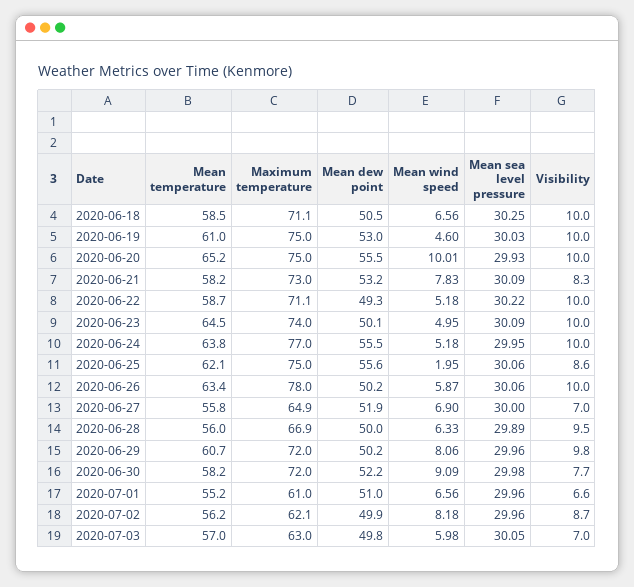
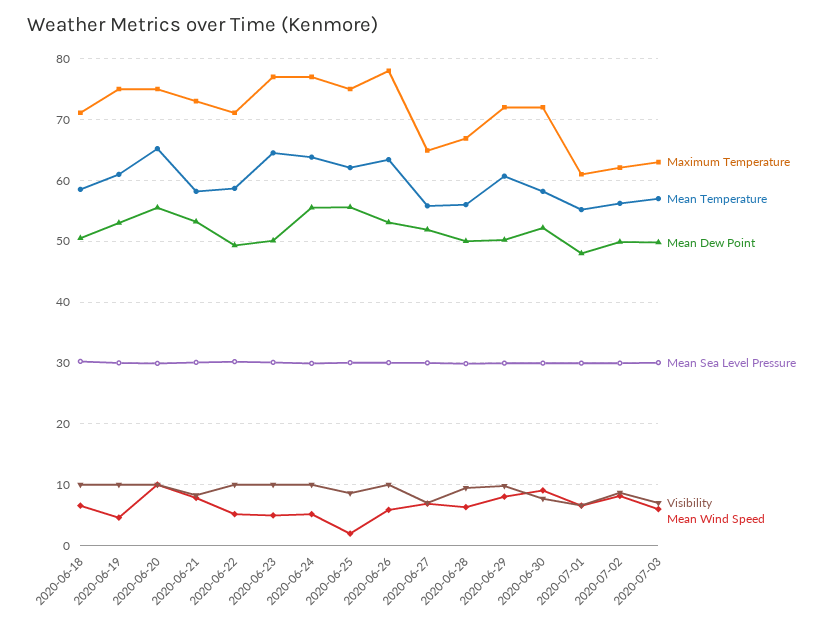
  {
    "Mean temperature": {
      "2020-06-18": 58.5,
      "2020-06-19": 61,
      "2020-06-20": 65.2,
      "2020-06-21": 58.2,
      "2020-06-22": 58.7,
      "2020-06-23": 64.5,
      "2020-06-24": 63.8,
      "2020-06-25": 62.1,
      "2020-06-26": 63.4,
      "2020-06-27": 55.8,
      "2020-06-28": 56,
      "2020-06-29": 60.7,
      "2020-06-30": 58.2,
      "2020-07-01": 55.2,
      "2020-07-02": 56.2,
      "2020-07-03": 57
    },
    "Maximum temperature": {
      "2020-06-18": 71.1,
      "2020-06-19": 75,
      "2020-06-20": 75,
      "2020-06-21": 73,
      "2020-06-22": 71.1,
-     "2020-06-23": 74,
+     "2020-06-23": 77,
      "2020-06-24": 77,
      "2020-06-25": 75,
      "2020-06-26": 78,
      "2020-06-27": 64.9,
      "2020-06-28": 66.9,
      "2020-06-29": 72,
      "2020-06-30": 72,
      "2020-07-01": 61,
      "2020-07-02": 62.1,
      "2020-07-03": 63
    },
    "Mean dew point": {
      "2020-06-18": 50.5,
      "2020-06-19": 53,
      "2020-06-20": 55.5,
      "2020-06-21": 53.2,
      "2020-06-22": 49.3,
      "2020-06-23": 50.1,
      "2020-06-24": 55.5,
      "2020-06-25": 55.6,
-     "2020-06-26": 50.2,
+     "2020-06-26": 53,
      "2020-06-27": 51.9,
      "2020-06-28": 50,
      "2020-06-29": 50.2,
      "2020-06-30": 52.2,
-     "2020-07-01": 51,
+     "2020-07-01": 48,
      "2020-07-02": 49.9,
      "2020-07-03": 49.8
    },
    "Mean wind speed": {
      "2020-06-18": 6.56,
      "2020-06-19": 4.6,
      "2020-06-20": 10.01,
      "2020-06-21": 7.83,
      "2020-06-22": 5.18,
      "2020-06-23": 4.95,
      "2020-06-24": 5.18,
      "2020-06-25": 1.95,
      "2020-06-26": 5.87,
      "2020-06-27": 6.9,
      "2020-06-28": 6.33,
      "2020-06-29": 8.06,
      "2020-06-30": 9.09,
      "2020-07-01": 6.56,
      "2020-07-02": 8.18,
      "2020-07-03": 5.98
    },
    "Mean sea level pressure": {
      "2020-06-18": 30.25,
      "2020-06-19": 30.03,
      "2020-06-20": 29.93,
      "2020-06-21": 30.09,
      "2020-06-22": 30.22,
      "2020-06-23": 30.09,
      "2020-06-24": 29.95,
      "2020-06-25": 30.06,
      "2020-06-26": 30.06,
      "2020-06-27": 30,
      "2020-06-28": 29.89,
      "2020-06-29": 29.96,
      "2020-06-30": 29.98,
      "2020-07-01": 29.96,
      "2020-07-02": 29.96,
      "2020-07-03": 30.05
    },
    "Visibility": {
      "2020-06-18": 10,
      "2020-06-19": 10,
      "2020-06-20": 10,
      "2020-06-21": 8.3,
      "2020-06-22": 10,
      "2020-06-23": 10,
      "2020-06-24": 10,
      "2020-06-25": 8.6,
      "2020-06-26": 10,
      "2020-06-27": 7,
      "2020-06-28": 9.5,
      "2020-06-29": 9.8,
      "2020-06-30": 7.7,
      "2020-07-01": 6.6,
      "2020-07-02": 8.7,
      "2020-07-03": 7
    }
  }

